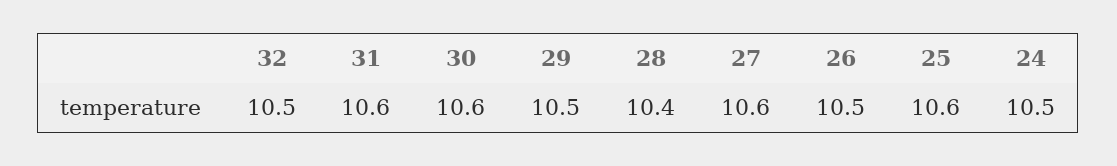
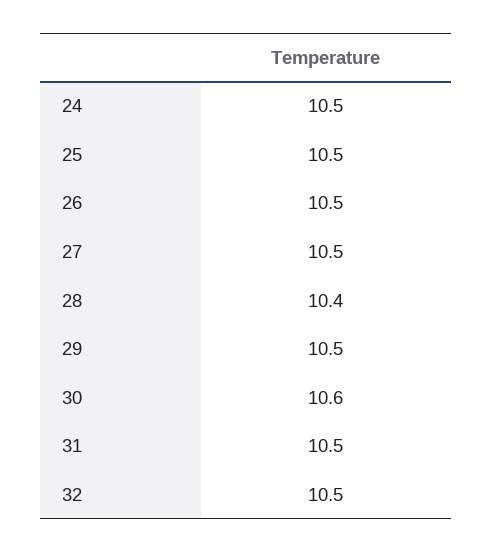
  {
    "32": 10.5,
-   "31": 10.6,
+   "31": 10.5,
    "30": 10.6,
    "29": 10.5,
    "28": 10.4,
-   "27": 10.6,
+   "27": 10.5,
    "26": 10.5,
-   "25": 10.6,
+   "25": 10.5,
    "24": 10.5
  }

